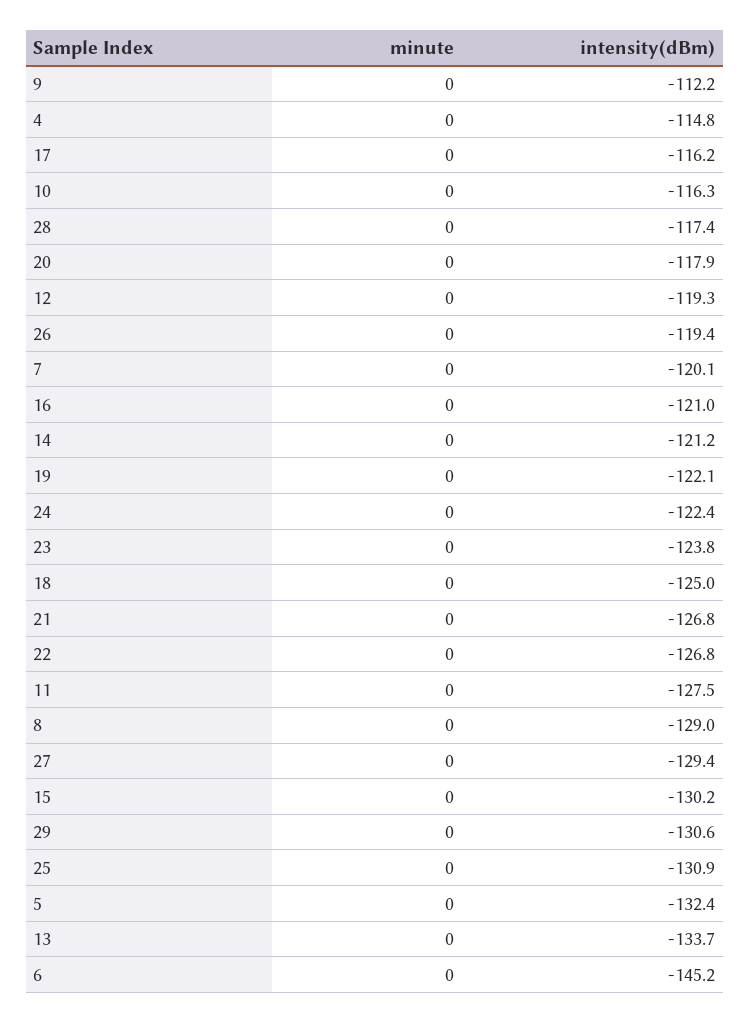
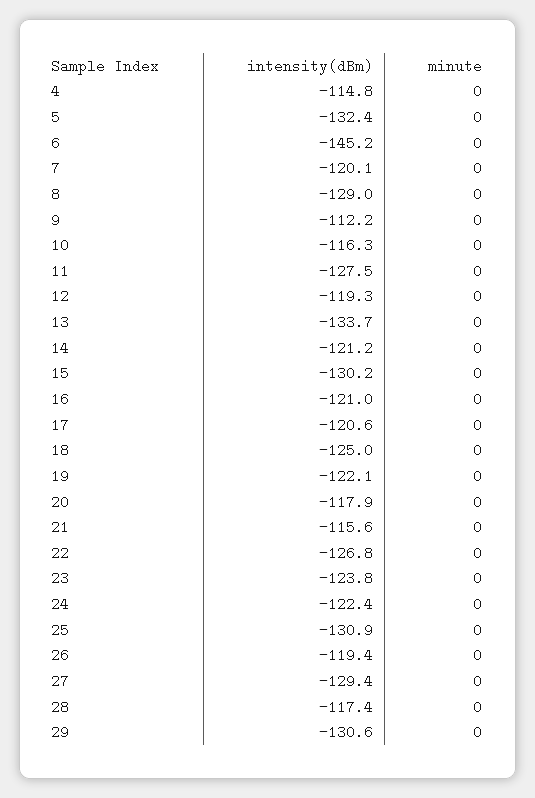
  {
    "minute": {
      "9": 0,
      "4": 0,
      "17": 0,
      "10": 0,
      "28": 0,
      "20": 0,
      "12": 0,
      "26": 0,
      "7": 0,
      "16": 0,
      "14": 0,
      "19": 0,
      "24": 0,
      "23": 0,
      "18": 0,
      "21": 0,
      "22": 0,
      "11": 0,
      "8": 0,
      "27": 0,
      "15": 0,
      "29": 0,
      "25": 0,
      "5": 0,
      "13": 0,
      "6": 0
    },
    "intensity(dBm)": {
      "9": -112.2,
      "4": -114.8,
-     "17": -116.2,
+     "17": -120.6,
      "10": -116.3,
      "28": -117.4,
      "20": -117.9,
      "12": -119.3,
      "26": -119.4,
      "7": -120.1,
      "16": -121,
      "14": -121.2,
      "19": -122.1,
      "24": -122.4,
      "23": -123.8,
      "18": -125,
-     "21": -126.8,
+     "21": -115.6,
      "22": -126.8,
      "11": -127.5,
      "8": -129,
      "27": -129.4,
      "15": -130.2,
      "29": -130.6,
      "25": -130.9,
      "5": -132.4,
      "13": -133.7,
      "6": -145.2
    }
  }

